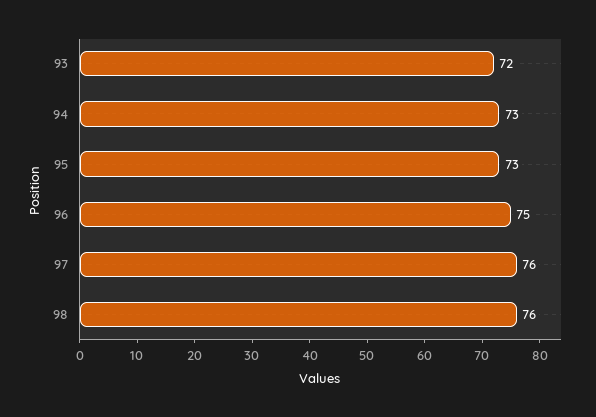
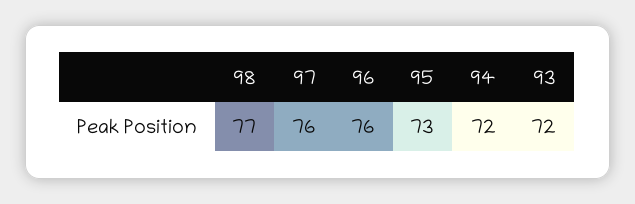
  {
    "93": 72,
-   "94": 73,
+   "94": 72,
    "95": 73,
-   "96": 75,
+   "96": 76,
    "97": 76,
-   "98": 76
+   "98": 77
  }

